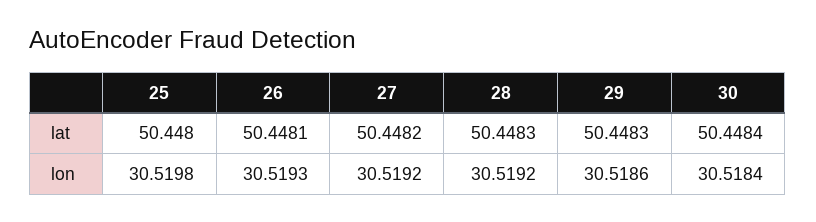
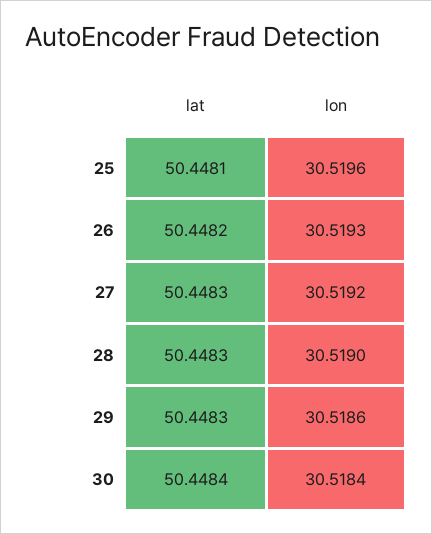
  {
    "25": {
-     "lat": 50.448,
+     "lat": 50.4481,
-     "lon": 30.5198
+     "lon": 30.5196
    },
    "26": {
-     "lat": 50.4481,
+     "lat": 50.4482,
      "lon": 30.5193
    },
    "27": {
-     "lat": 50.4482,
+     "lat": 50.4483,
      "lon": 30.5192
    },
    "28": {
      "lat": 50.4483,
-     "lon": 30.5192
+     "lon": 30.519
    },
    "29": {
      "lat": 50.4483,
      "lon": 30.5186
    },
    "30": {
      "lat": 50.4484,
      "lon": 30.5184
    }
  }

